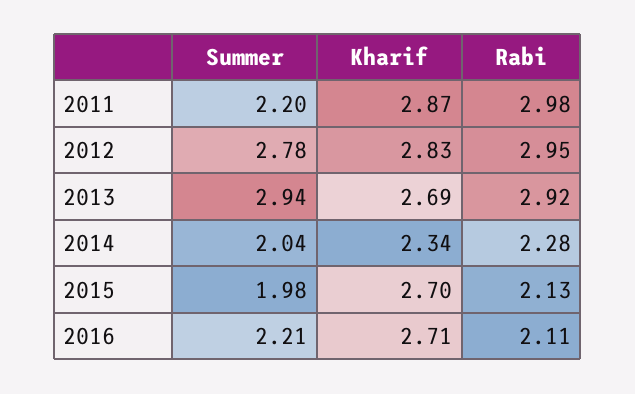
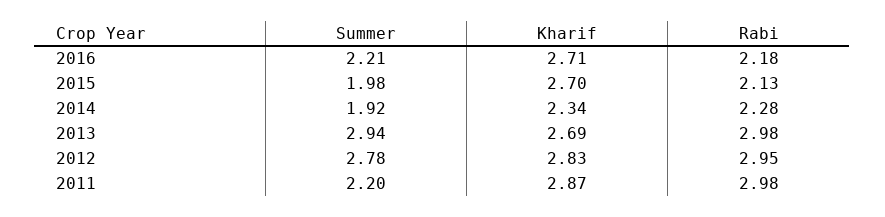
  {
    "Summer": {
      "2011": 2.2,
      "2012": 2.78,
      "2013": 2.94,
-     "2014": 2.04,
+     "2014": 1.92,
      "2015": 1.98,
      "2016": 2.21
    },
    "Kharif": {
      "2011": 2.87,
      "2012": 2.83,
      "2013": 2.69,
      "2014": 2.34,
      "2015": 2.7,
      "2016": 2.71
    },
    "Rabi": {
      "2011": 2.98,
      "2012": 2.95,
-     "2013": 2.92,
+     "2013": 2.98,
      "2014": 2.28,
      "2015": 2.13,
-     "2016": 2.11
+     "2016": 2.18
    }
  }

